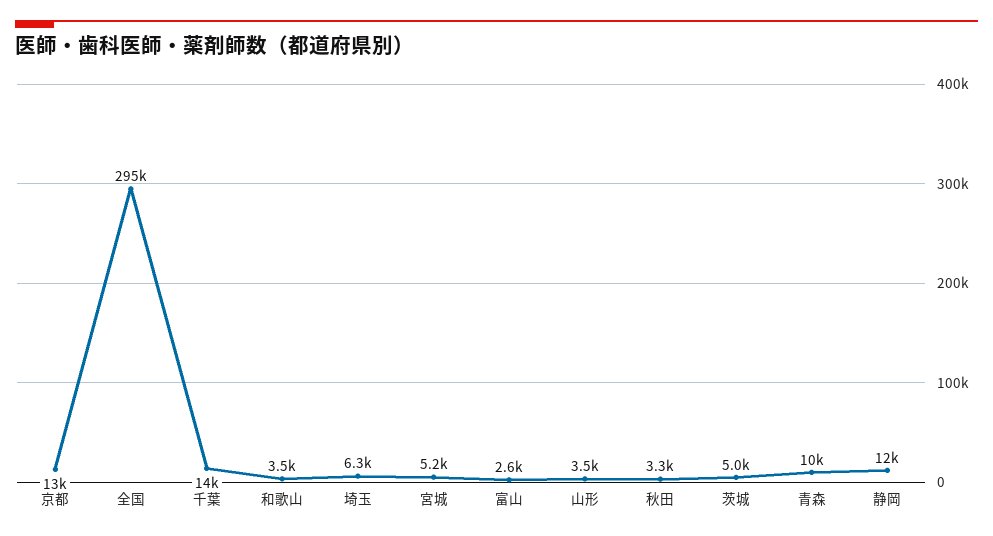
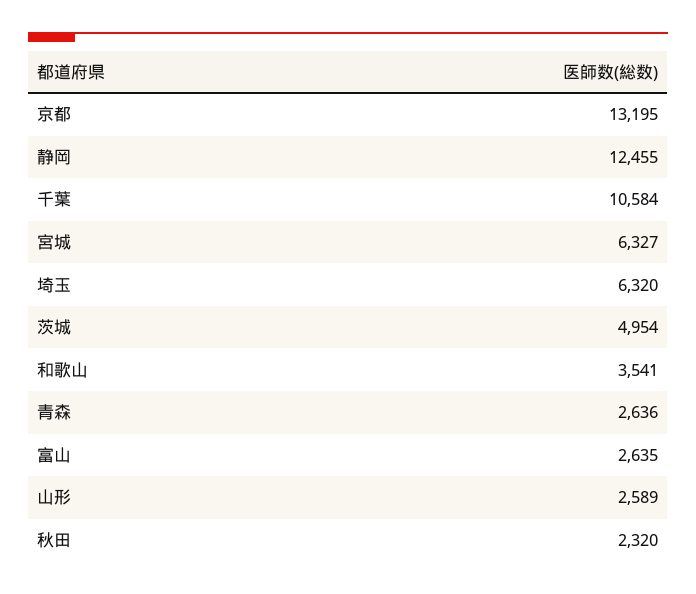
  {
    "京都": 13195,
-   "全国": 295000,
-   "千葉": 14000,
+   "千葉": 10584,
    "和歌山": 3541,
    "埼玉": 6320,
-   "宮城": 5200,
+   "宮城": 6327,
    "富山": 2635,
-   "山形": 3500,
+   "山形": 2589,
-   "秋田": 3300,
+   "秋田": 2320,
    "茨城": 4954,
-   "青森": 10000,
+   "青森": 2636,
    "静岡": 12455
  }

